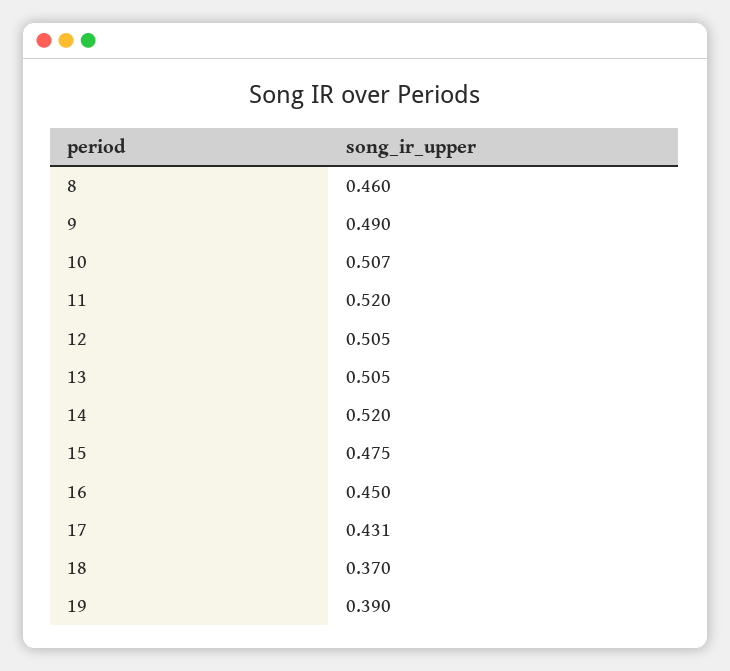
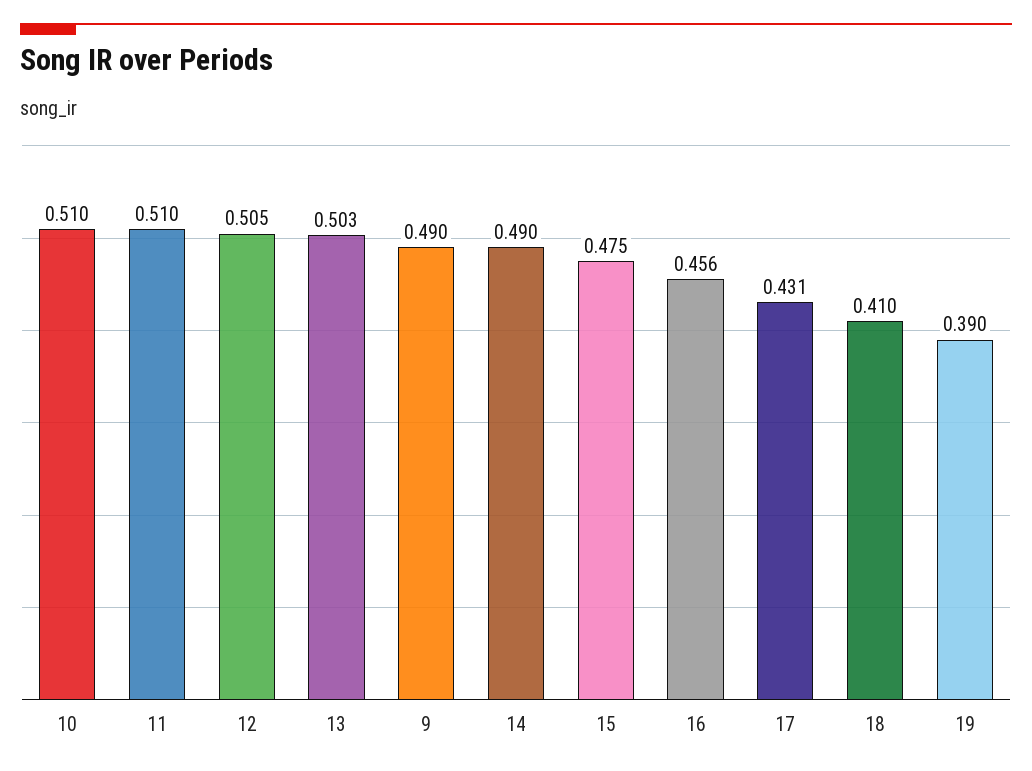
  {
-   "8": 0.46,
    "9": 0.49,
-   "10": 0.507,
+   "10": 0.51,
-   "11": 0.52,
+   "11": 0.51,
    "12": 0.505,
-   "13": 0.505,
+   "13": 0.503,
-   "14": 0.52,
+   "14": 0.49,
    "15": 0.475,
-   "16": 0.45,
+   "16": 0.456,
    "17": 0.431,
-   "18": 0.37,
+   "18": 0.41,
    "19": 0.39
  }

